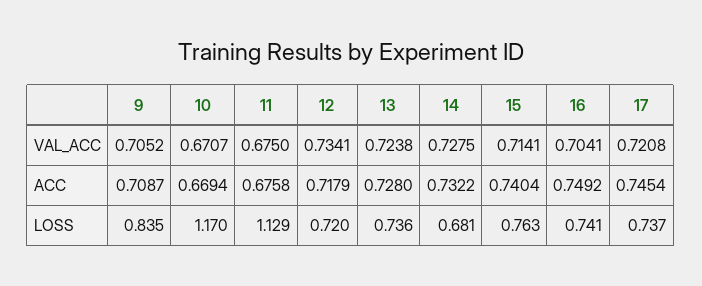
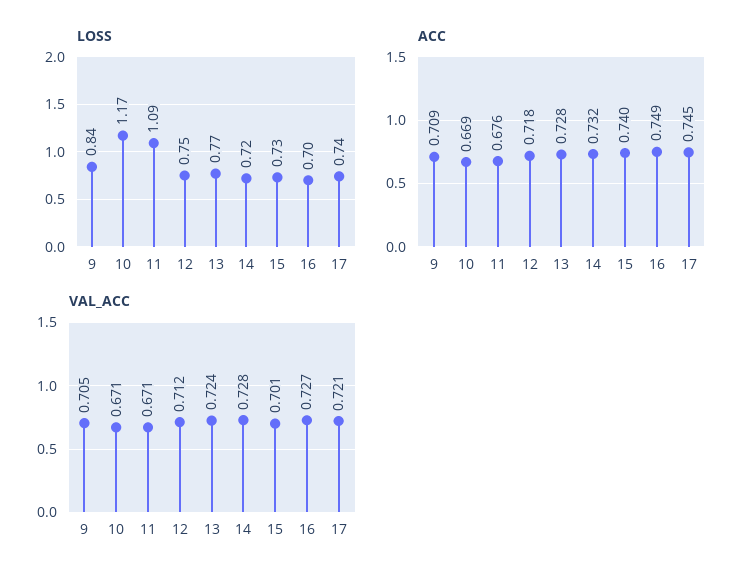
  {
    "VAL_ACC": {
      "9": 0.7052,
      "10": 0.6707,
-     "11": 0.675,
+     "11": 0.671,
-     "12": 0.7341,
+     "12": 0.712,
      "13": 0.7238,
      "14": 0.7275,
-     "15": 0.7141,
+     "15": 0.701,
-     "16": 0.7041,
+     "16": 0.727,
      "17": 0.7208
    },
    "ACC": {
      "9": 0.7087,
      "10": 0.6694,
      "11": 0.6758,
      "12": 0.7179,
      "13": 0.728,
      "14": 0.7322,
      "15": 0.7404,
      "16": 0.7492,
      "17": 0.7454
    },
    "LOSS": {
      "9": 0.835,
      "10": 1.17,
-     "11": 1.129,
+     "11": 1.09,
-     "12": 0.72,
+     "12": 0.75,
-     "13": 0.736,
+     "13": 0.77,
-     "14": 0.681,
+     "14": 0.72,
-     "15": 0.763,
+     "15": 0.73,
-     "16": 0.741,
+     "16": 0.7,
      "17": 0.737
    }
  }

